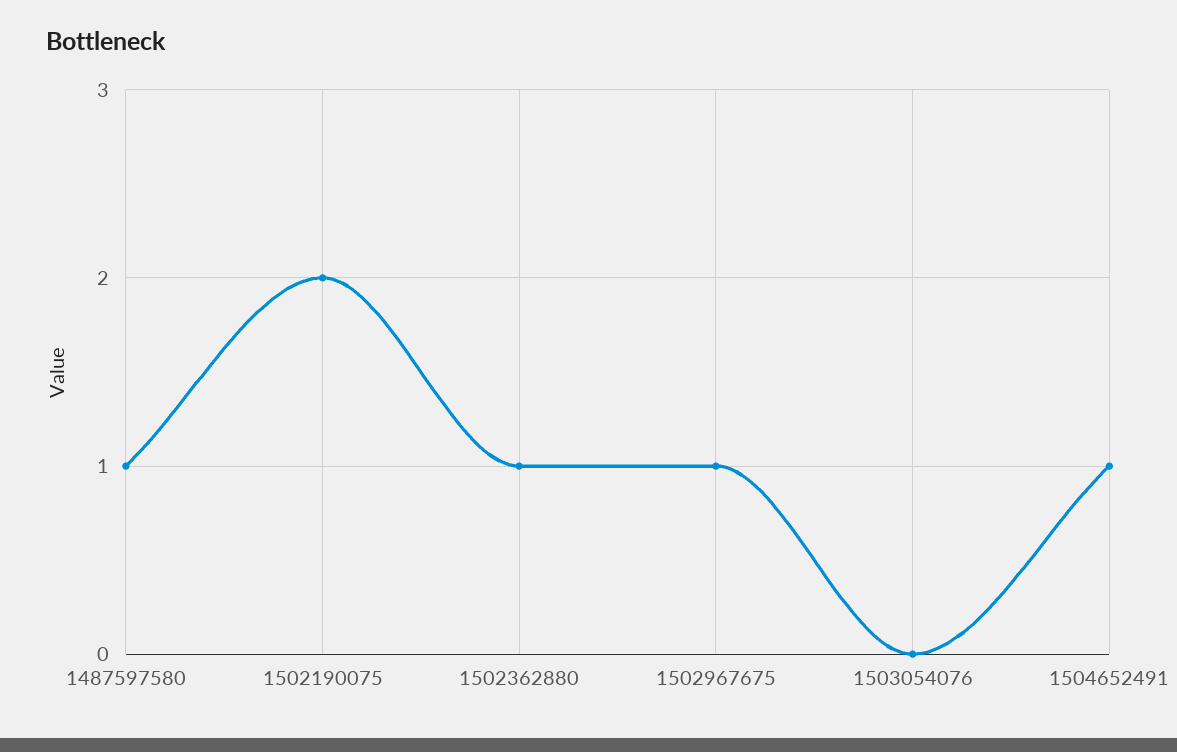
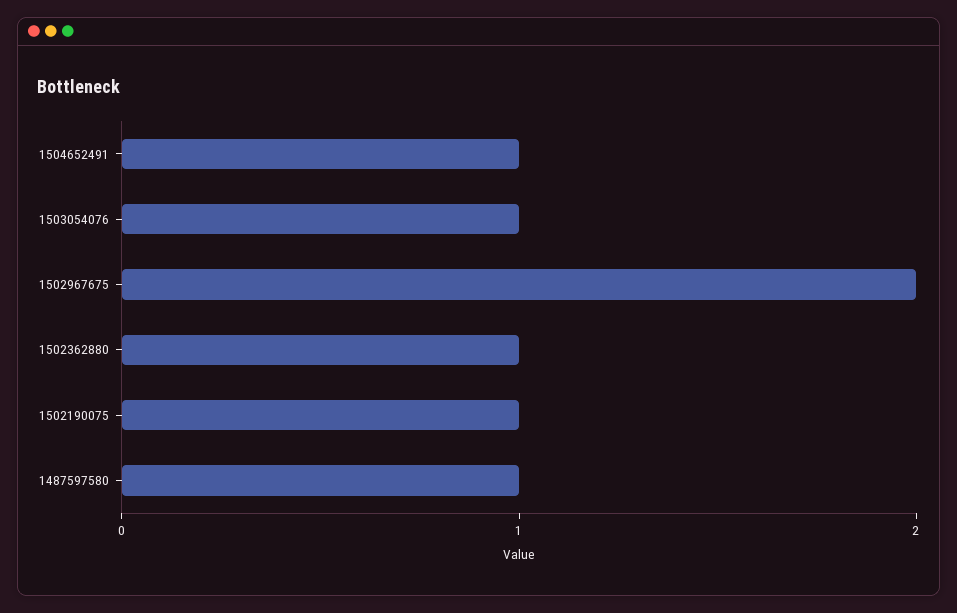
  {
    "1487597580": 1,
-   "1502190075": 2,
+   "1502190075": 1,
    "1502362880": 1,
-   "1502967675": 1,
+   "1502967675": 2,
-   "1503054076": 0,
+   "1503054076": 1,
    "1504652491": 1
  }

